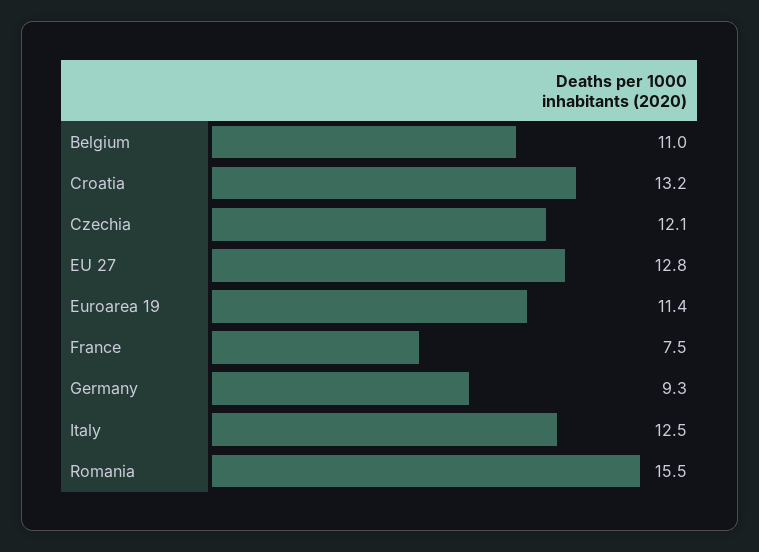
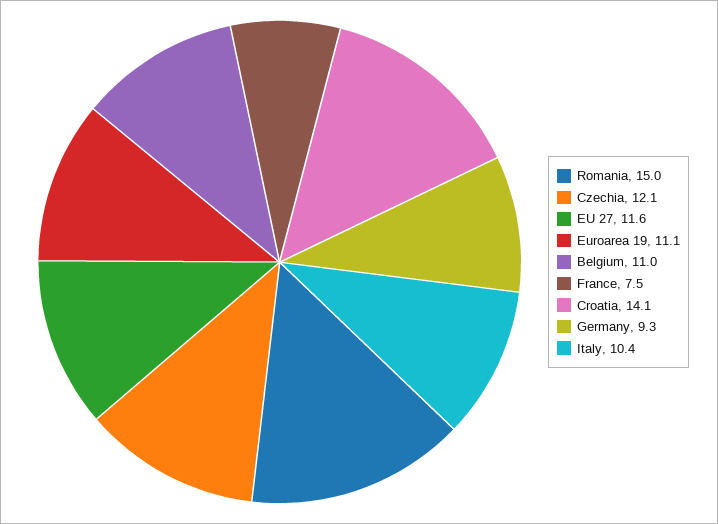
  {
    "Belgium": 11,
-   "Croatia": 13.2,
+   "Croatia": 14.1,
    "Czechia": 12.1,
-   "EU 27": 12.8,
+   "EU 27": 11.6,
-   "Euroarea 19": 11.4,
+   "Euroarea 19": 11.1,
    "France": 7.5,
    "Germany": 9.3,
-   "Italy": 12.5,
+   "Italy": 10.4,
-   "Romania": 15.5
+   "Romania": 15
  }

